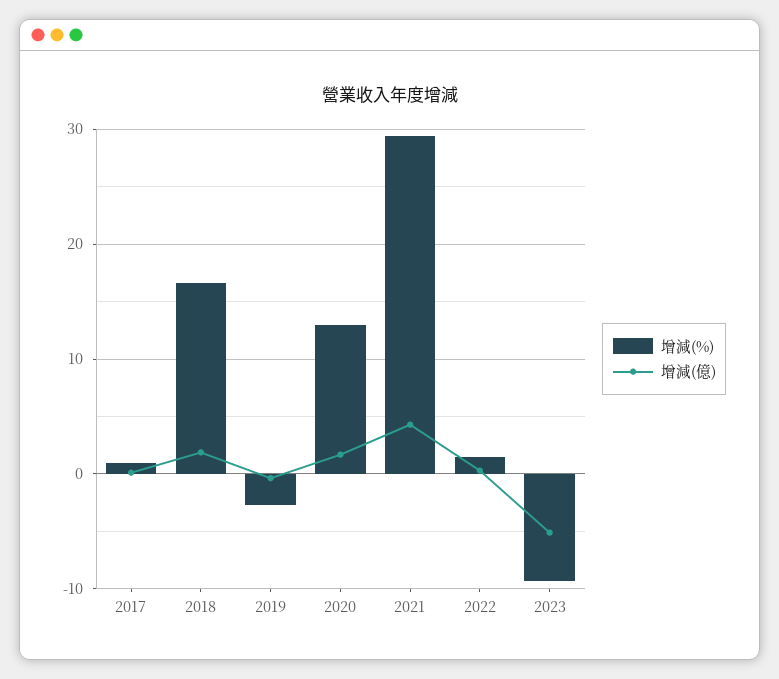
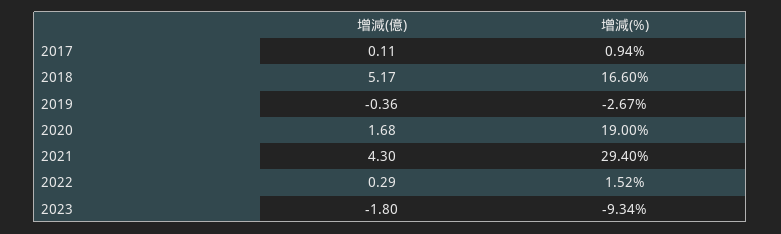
  {
    "增減(%)": {
      "2017": 0.94,
      "2018": 16.6,
      "2019": -2.67,
-     "2020": 13,
+     "2020": 19,
      "2021": 29.4,
      "2022": 1.52,
      "2023": -9.34
    },
    "增減(億)": {
      "2017": 0.11,
-     "2018": 2,
+     "2018": 5.17,
      "2019": -0.36,
      "2020": 1.68,
      "2021": 4.3,
      "2022": 0.29,
-     "2023": -5
+     "2023": -1.8
    }
  }

